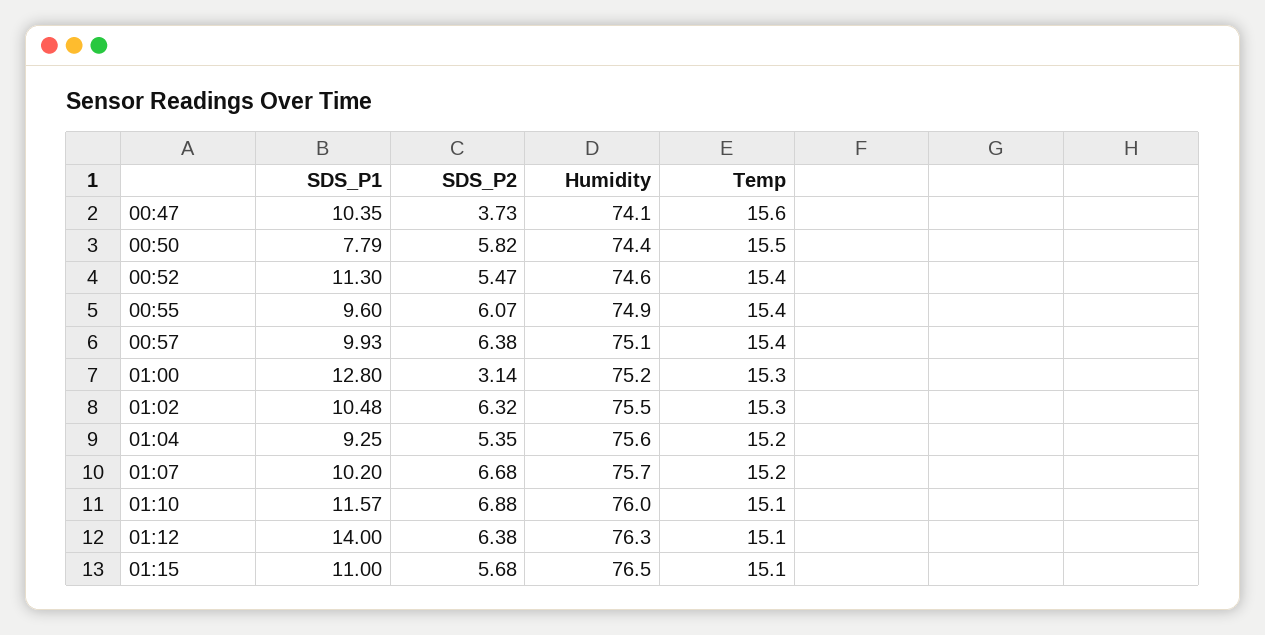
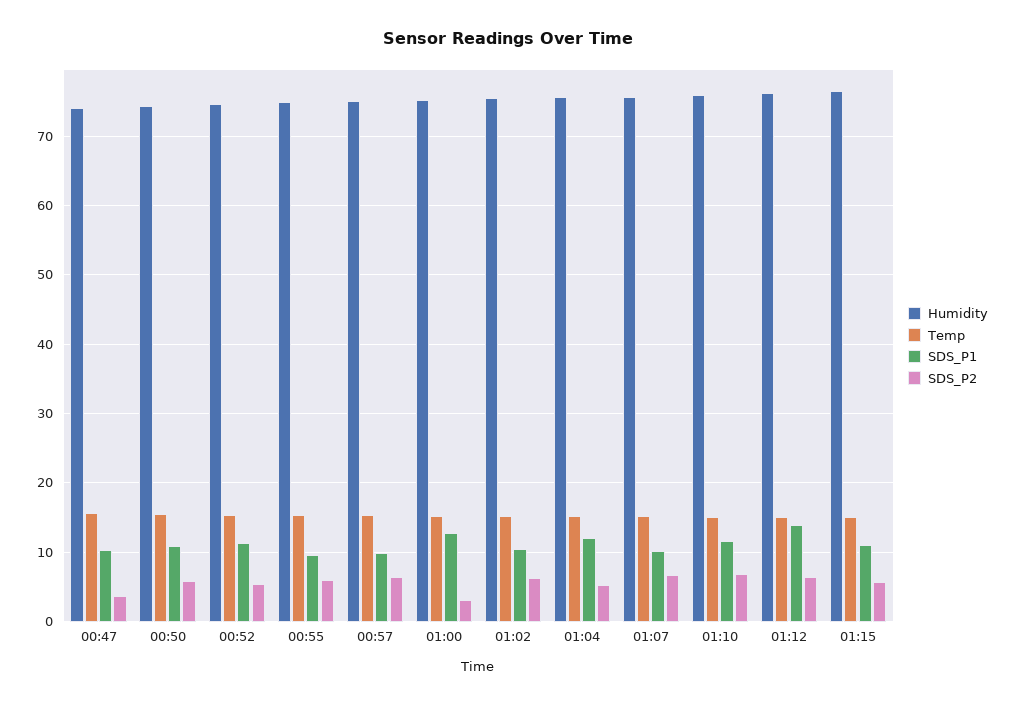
  {
    "SDS_P1": {
      "00:47": 10.35,
-     "00:50": 7.79,
+     "00:50": 11,
      "00:52": 11.3,
      "00:55": 9.6,
      "00:57": 9.93,
      "01:00": 12.8,
      "01:02": 10.48,
-     "01:04": 9.25,
+     "01:04": 12,
      "01:07": 10.2,
      "01:10": 11.57,
      "01:12": 14,
      "01:15": 11
    },
    "SDS_P2": {
      "00:47": 3.73,
      "00:50": 5.82,
      "00:52": 5.47,
      "00:55": 6.07,
      "00:57": 6.38,
      "01:00": 3.14,
      "01:02": 6.32,
      "01:04": 5.35,
      "01:07": 6.68,
      "01:10": 6.88,
      "01:12": 6.38,
      "01:15": 5.68
    },
    "Humidity": {
      "00:47": 74.1,
      "00:50": 74.4,
      "00:52": 74.6,
      "00:55": 74.9,
      "00:57": 75.1,
      "01:00": 75.2,
      "01:02": 75.5,
      "01:04": 75.6,
      "01:07": 75.7,
      "01:10": 76,
      "01:12": 76.3,
      "01:15": 76.5
    },
    "Temp": {
      "00:47": 15.6,
      "00:50": 15.5,
      "00:52": 15.4,
      "00:55": 15.4,
      "00:57": 15.4,
      "01:00": 15.3,
      "01:02": 15.3,
      "01:04": 15.2,
      "01:07": 15.2,
      "01:10": 15.1,
      "01:12": 15.1,
      "01:15": 15.1
    }
  }

